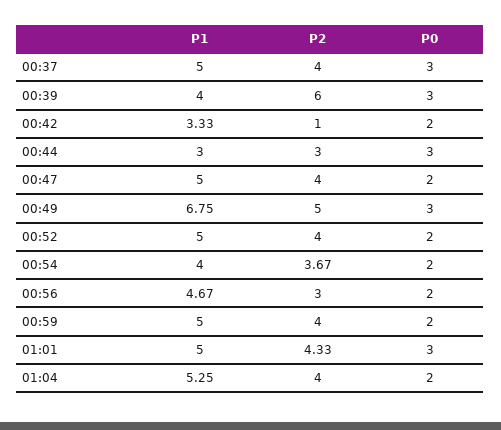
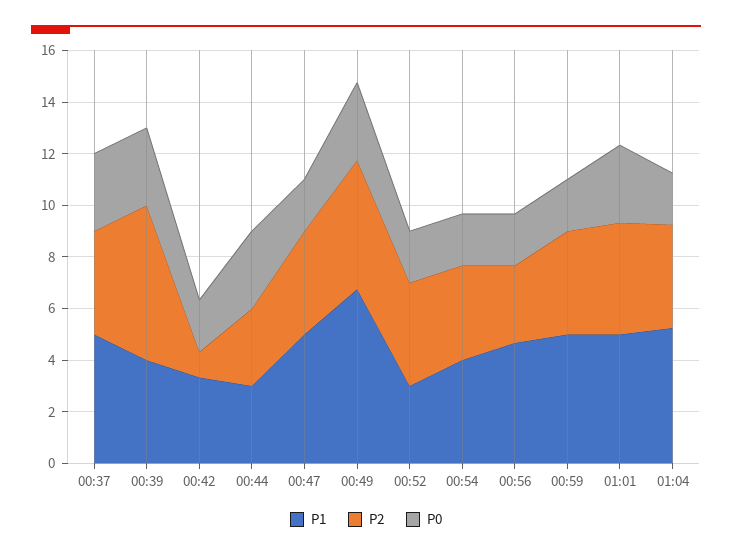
  {
    "P1": {
      "00:37": 5,
      "00:39": 4,
      "00:42": 3.33,
      "00:44": 3,
      "00:47": 5,
      "00:49": 6.75,
-     "00:52": 5,
+     "00:52": 3,
      "00:54": 4,
      "00:56": 4.67,
      "00:59": 5,
      "01:01": 5,
      "01:04": 5.25
    },
    "P2": {
      "00:37": 4,
      "00:39": 6,
      "00:42": 1,
      "00:44": 3,
      "00:47": 4,
      "00:49": 5,
      "00:52": 4,
      "00:54": 3.67,
      "00:56": 3,
      "00:59": 4,
      "01:01": 4.33,
      "01:04": 4
    },
    "P0": {
      "00:37": 3,
      "00:39": 3,
      "00:42": 2,
      "00:44": 3,
      "00:47": 2,
      "00:49": 3,
      "00:52": 2,
      "00:54": 2,
      "00:56": 2,
      "00:59": 2,
      "01:01": 3,
      "01:04": 2
    }
  }

